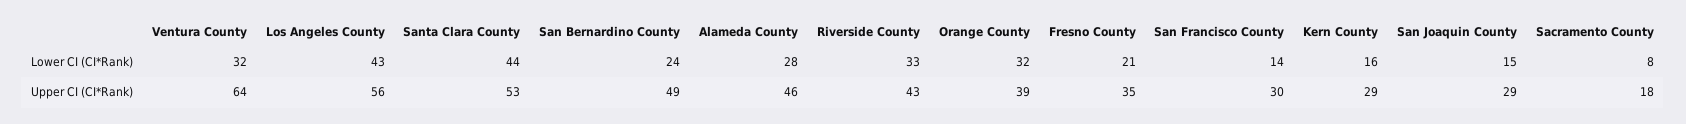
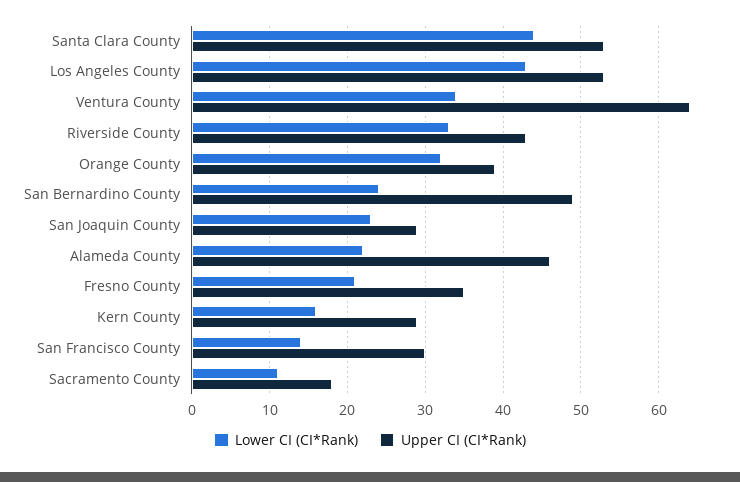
  {
    "Lower CI (CI*Rank)": {
-     "Ventura County": 32,
+     "Ventura County": 34,
      "Los Angeles County": 43,
      "Santa Clara County": 44,
      "San Bernardino County": 24,
-     "Alameda County": 28,
+     "Alameda County": 22,
      "Riverside County": 33,
      "Orange County": 32,
      "Fresno County": 21,
      "San Francisco County": 14,
      "Kern County": 16,
-     "San Joaquin County": 15,
+     "San Joaquin County": 23,
-     "Sacramento County": 8
+     "Sacramento County": 11
    },
    "Upper CI (CI*Rank)": {
      "Ventura County": 64,
-     "Los Angeles County": 56,
+     "Los Angeles County": 53,
      "Santa Clara County": 53,
      "San Bernardino County": 49,
      "Alameda County": 46,
      "Riverside County": 43,
      "Orange County": 39,
      "Fresno County": 35,
      "San Francisco County": 30,
      "Kern County": 29,
      "San Joaquin County": 29,
      "Sacramento County": 18
    }
  }

